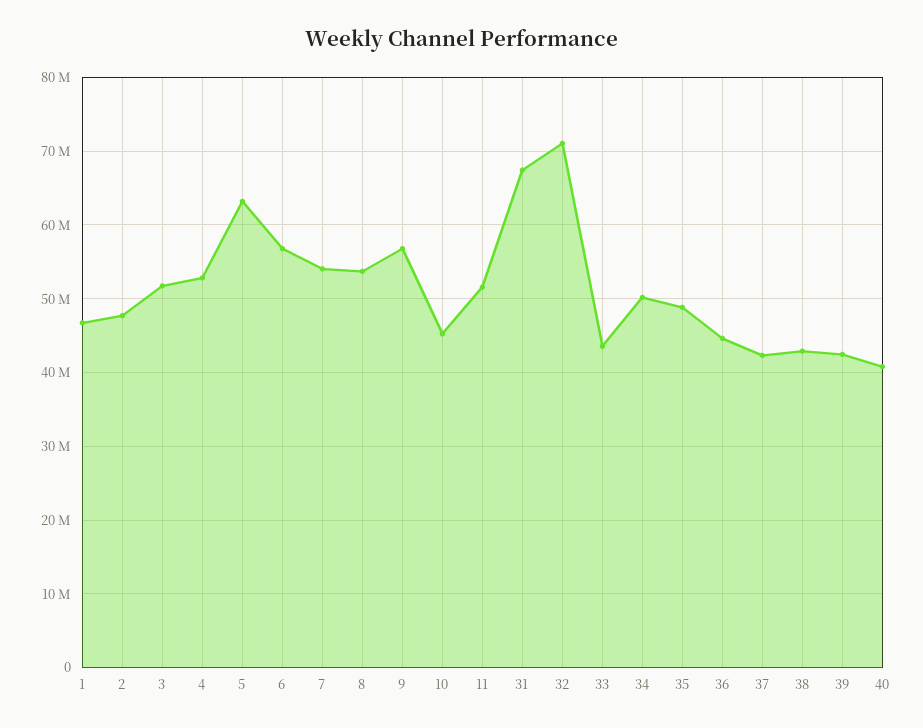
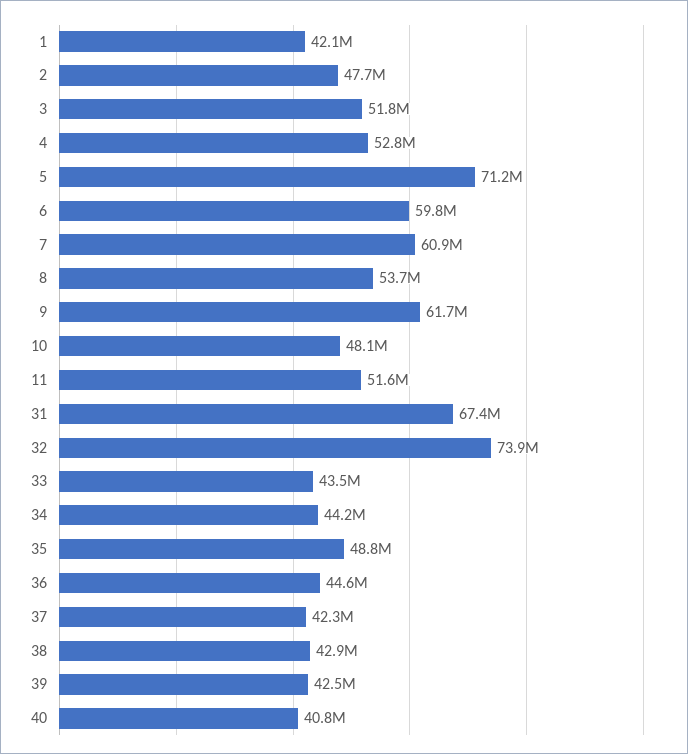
  {
-   "1": 47000000,
+   "1": 42100000,
    "2": 47700000,
    "3": 51800000,
    "4": 52800000,
-   "5": 63000000,
+   "5": 71200000,
-   "6": 57000000,
+   "6": 59800000,
-   "7": 54000000,
+   "7": 60900000,
    "8": 53700000,
-   "9": 57000000,
+   "9": 61700000,
-   "10": 45000000,
+   "10": 48100000,
    "11": 51600000,
    "31": 67400000,
-   "32": 71000000,
+   "32": 73900000,
    "33": 43500000,
-   "34": 50000000,
+   "34": 44200000,
    "35": 48800000,
    "36": 44600000,
    "37": 42300000,
    "38": 42900000,
    "39": 42500000,
    "40": 40800000
  }

